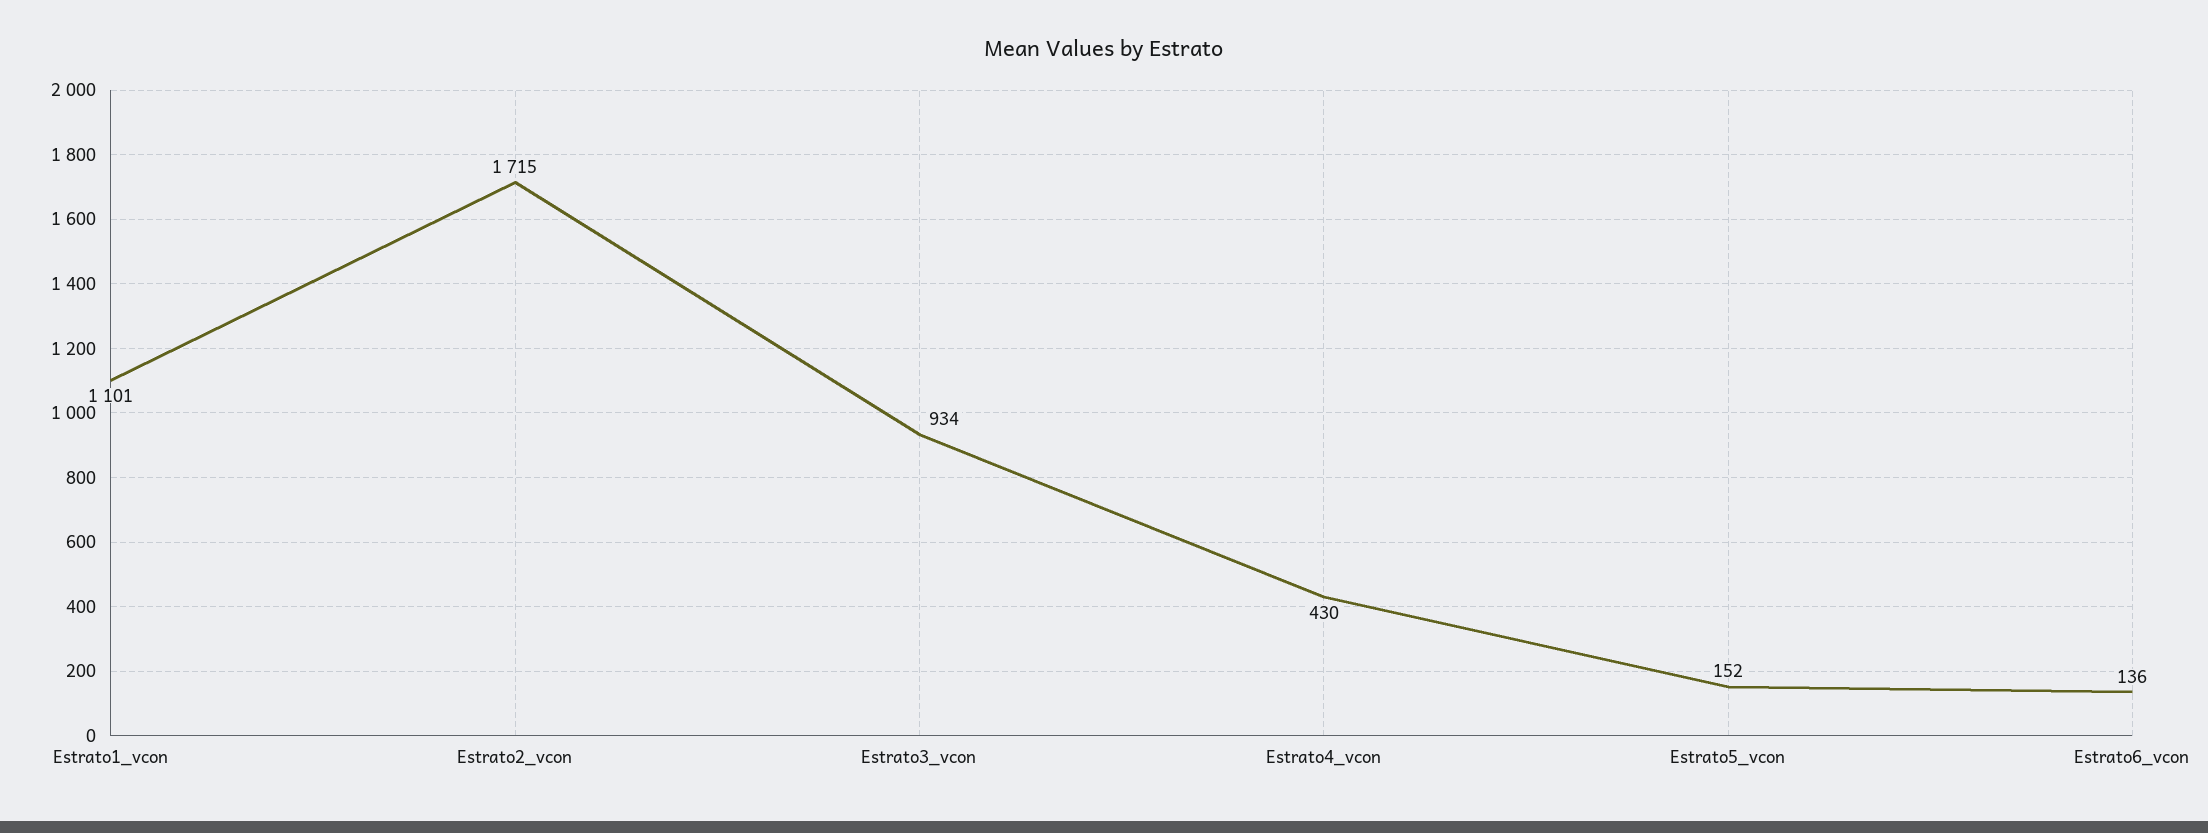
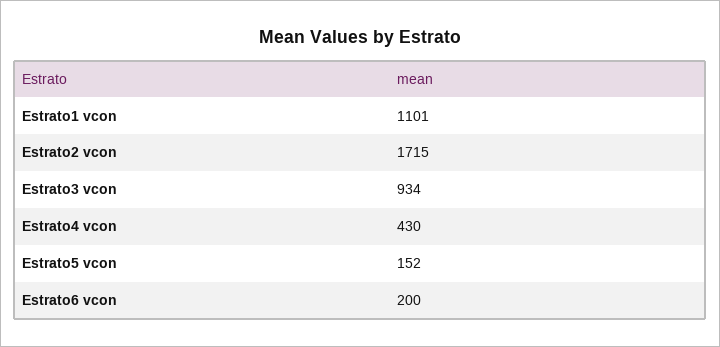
  {
    "Estrato1_vcon": 1101,
    "Estrato2_vcon": 1715,
    "Estrato3_vcon": 934,
    "Estrato4_vcon": 430,
    "Estrato5_vcon": 152,
-   "Estrato6_vcon": 136
+   "Estrato6_vcon": 200
  }

